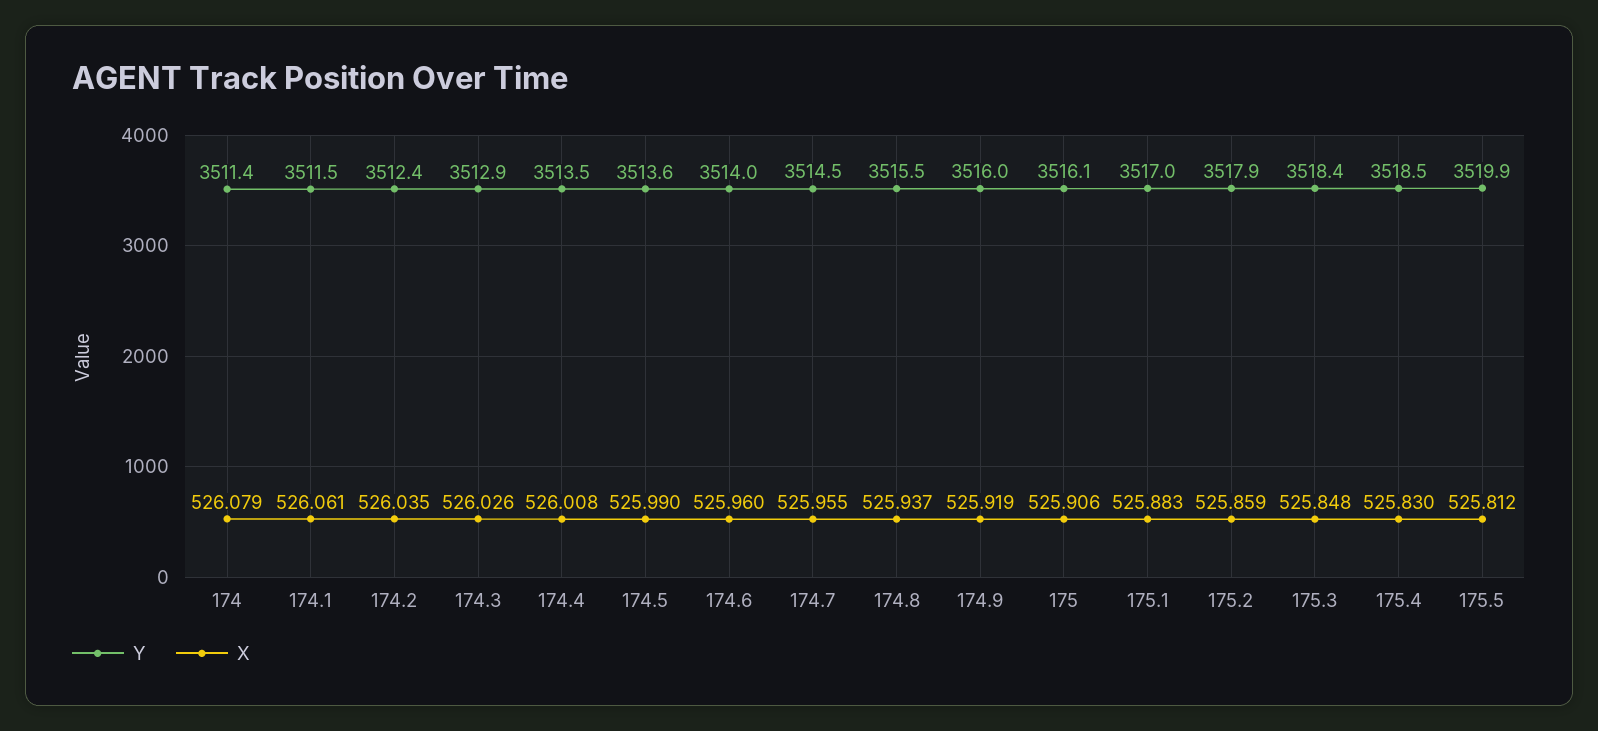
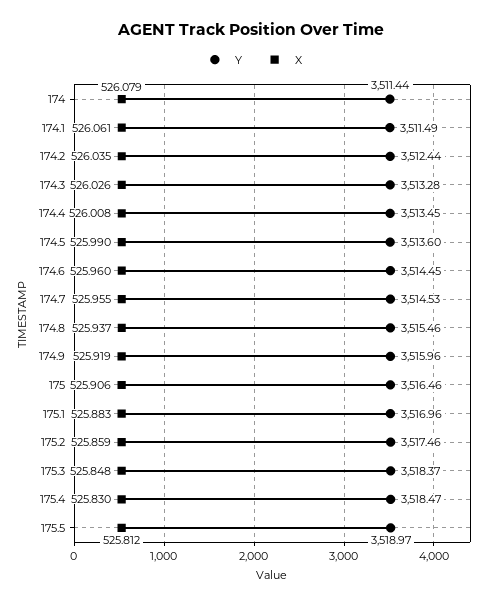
  {
    "Y": {
      "174": 3511.44,
      "174.1": 3511.49,
      "174.2": 3512.44,
-     "174.3": 3512.9,
+     "174.3": 3513.28,
      "174.4": 3513.45,
      "174.5": 3513.6,
-     "174.6": 3514,
+     "174.6": 3514.45,
      "174.7": 3514.53,
      "174.8": 3515.46,
      "174.9": 3515.96,
-     "175": 3516.1,
+     "175": 3516.46,
      "175.1": 3516.96,
-     "175.2": 3517.9,
+     "175.2": 3517.46,
      "175.3": 3518.37,
      "175.4": 3518.47,
-     "175.5": 3519.9
+     "175.5": 3518.97
    },
    "X": {
      "174": 526.079,
      "174.1": 526.061,
      "174.2": 526.035,
      "174.3": 526.026,
      "174.4": 526.008,
      "174.5": 525.99,
      "174.6": 525.96,
      "174.7": 525.955,
      "174.8": 525.937,
      "174.9": 525.919,
      "175": 525.906,
      "175.1": 525.883,
      "175.2": 525.859,
      "175.3": 525.848,
      "175.4": 525.83,
      "175.5": 525.812
    }
  }

